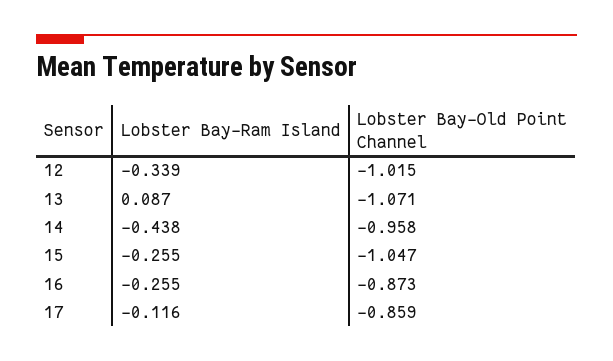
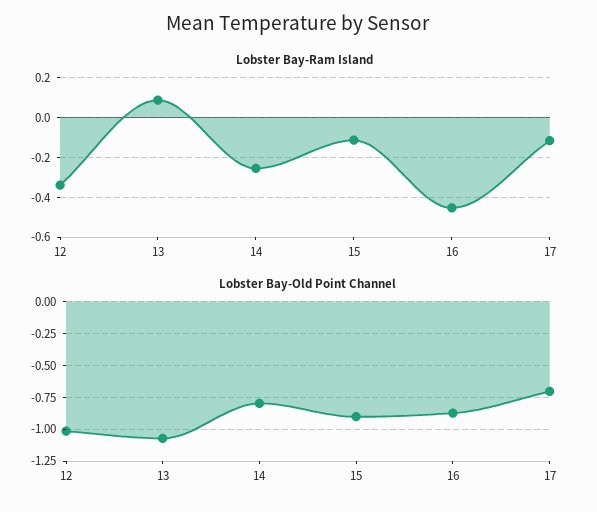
  {
    "Lobster Bay-Ram Island": {
      "12": -0.339,
      "13": 0.087,
-     "14": -0.438,
+     "14": -0.25,
-     "15": -0.255,
+     "15": -0.1,
-     "16": -0.255,
+     "16": -0.45,
      "17": -0.116
    },
    "Lobster Bay-Old Point Channel": {
      "12": -1.015,
      "13": -1.071,
-     "14": -0.958,
+     "14": -0.8,
-     "15": -1.047,
+     "15": -0.9,
      "16": -0.873,
-     "17": -0.859
+     "17": -0.7
    }
  }

